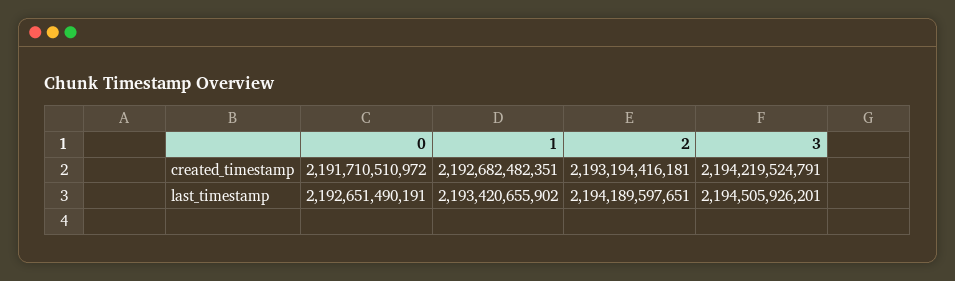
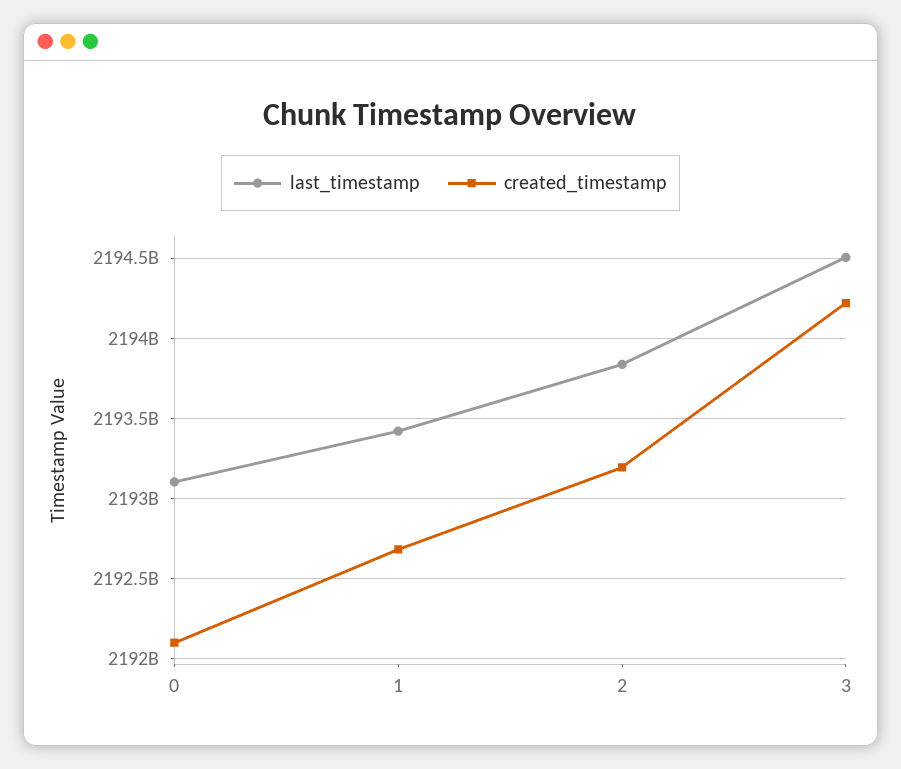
  {
    "created_timestamp": {
-     "0": 2191710510972,
+     "0": 2192100000000,
      "1": 2192682482351,
      "2": 2193194416181,
      "3": 2194219524791
    },
    "last_timestamp": {
-     "0": 2192651490191,
+     "0": 2193100000000,
      "1": 2193420655902,
-     "2": 2194189597651,
+     "2": 2193850000000,
      "3": 2194505926201
    }
  }

